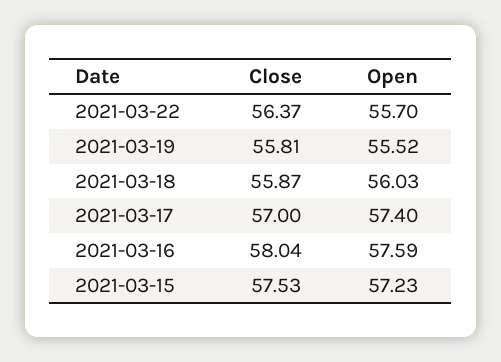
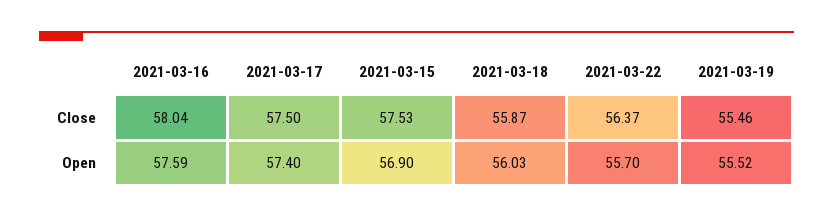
  {
    "Close": {
      "2021-03-22": 56.37,
-     "2021-03-19": 55.81,
+     "2021-03-19": 55.46,
      "2021-03-18": 55.87,
-     "2021-03-17": 57,
+     "2021-03-17": 57.5,
      "2021-03-16": 58.04,
      "2021-03-15": 57.53
    },
    "Open": {
      "2021-03-22": 55.7,
      "2021-03-19": 55.52,
      "2021-03-18": 56.03,
      "2021-03-17": 57.4,
      "2021-03-16": 57.59,
-     "2021-03-15": 57.23
+     "2021-03-15": 56.9
    }
  }

